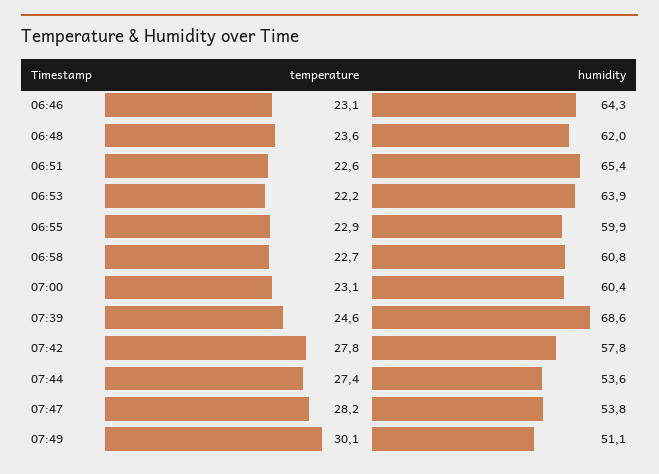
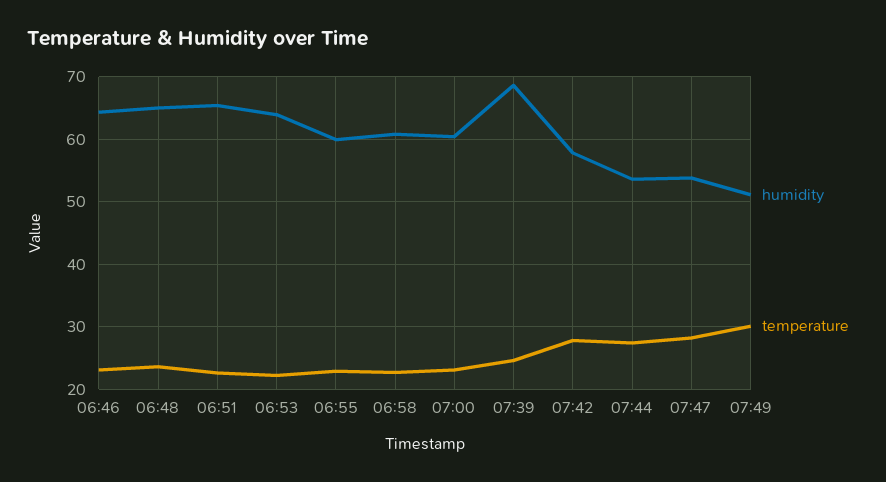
  {
    "temperature": {
      "06:46": 23.1,
      "06:48": 23.6,
      "06:51": 22.6,
      "06:53": 22.2,
      "06:55": 22.9,
      "06:58": 22.7,
      "07:00": 23.1,
      "07:39": 24.6,
      "07:42": 27.8,
      "07:44": 27.4,
      "07:47": 28.2,
      "07:49": 30.1
    },
    "humidity": {
      "06:46": 64.3,
-     "06:48": 62,
+     "06:48": 65,
      "06:51": 65.4,
      "06:53": 63.9,
      "06:55": 59.9,
      "06:58": 60.8,
      "07:00": 60.4,
      "07:39": 68.6,
      "07:42": 57.8,
      "07:44": 53.6,
      "07:47": 53.8,
      "07:49": 51.1
    }
  }

